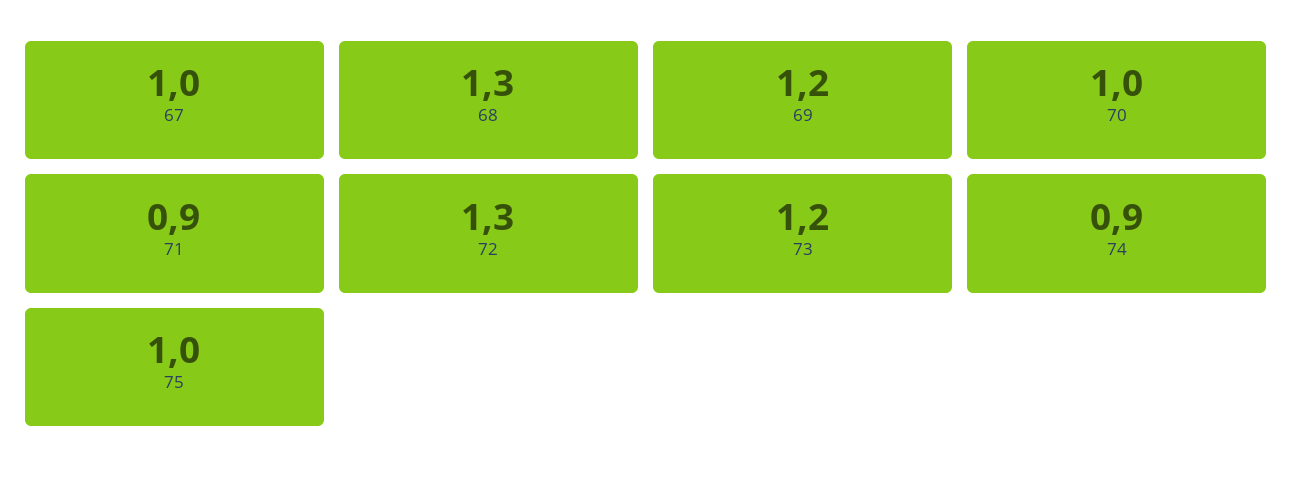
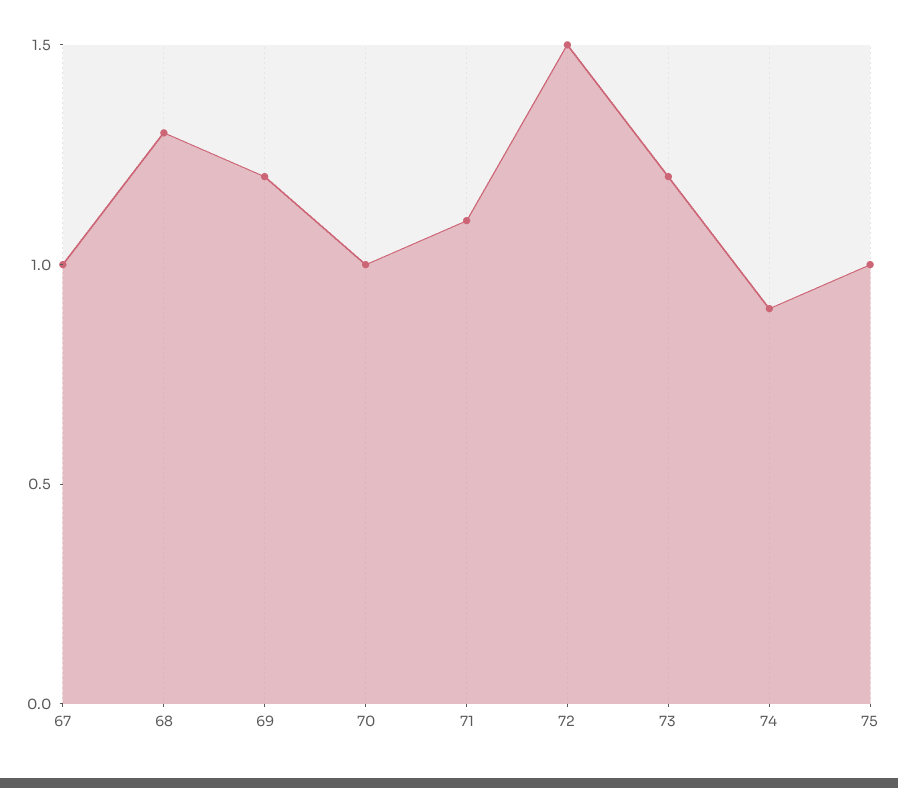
  {
    "67": 1,
    "68": 1.3,
    "69": 1.2,
    "70": 1,
-   "71": 0.9,
+   "71": 1.1,
-   "72": 1.3,
+   "72": 1.5,
    "73": 1.2,
    "74": 0.9,
    "75": 1
  }

